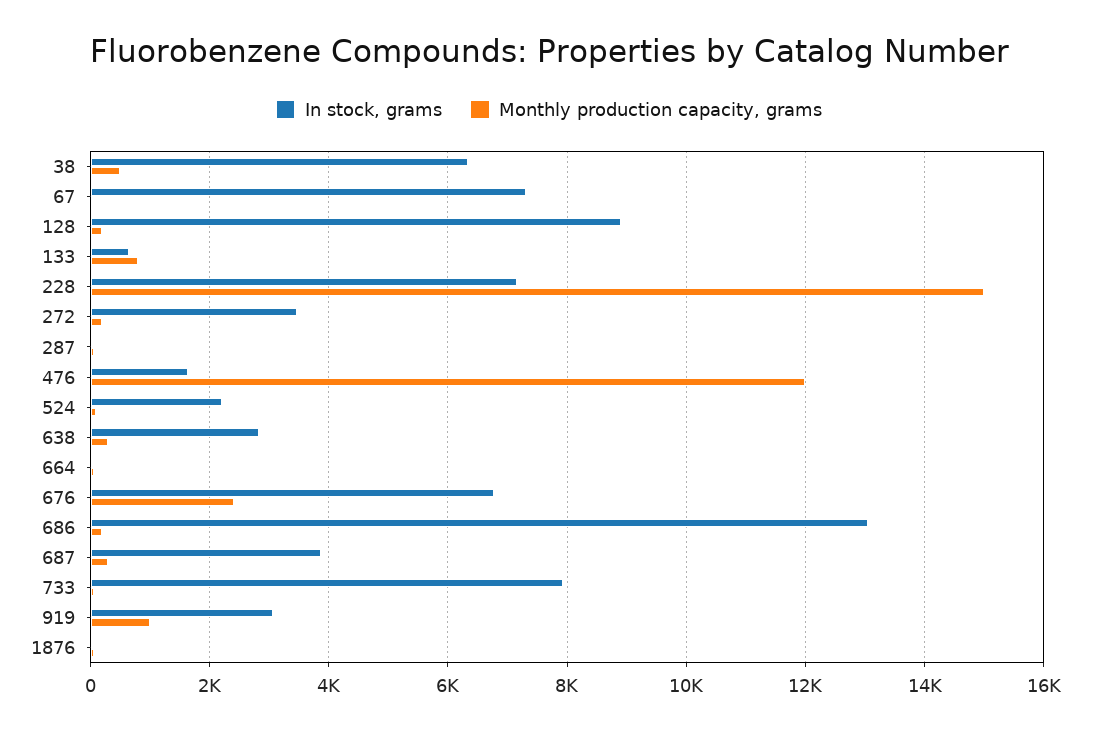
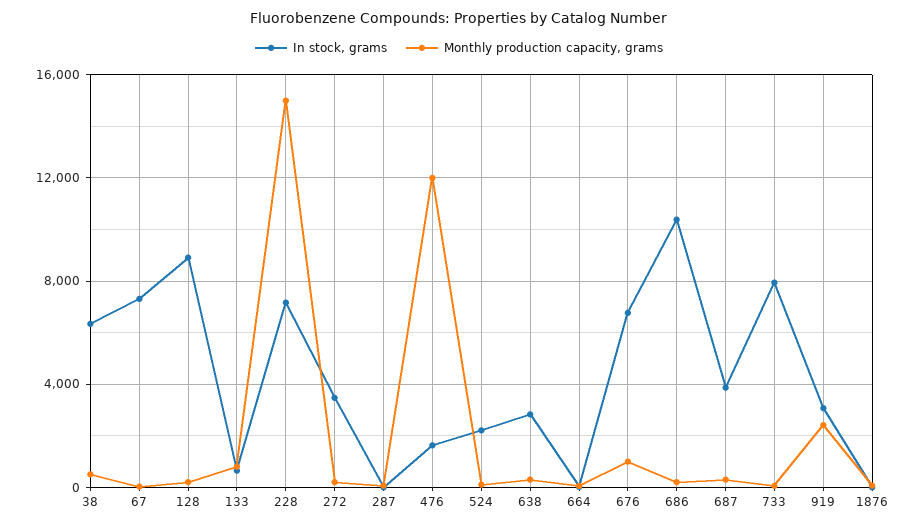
  {
    "In stock, grams": {
      "38": 6400,
      "67": 7400,
      "128": 9000,
      "133": 600,
      "228": 7200,
      "272": 3400,
      "287": 0,
      "476": 1600,
      "524": 2200,
      "638": 2800,
      "664": 0,
      "676": 6800,
-     "686": 13000,
+     "686": 10500,
      "687": 3800,
      "733": 8000,
      "919": 3000,
      "1876": 0
    },
    "Monthly production capacity, grams": {
      "38": 600,
      "67": 0,
      "128": 200,
      "133": 800,
      "228": 15000,
      "272": 200,
      "287": 0,
      "476": 12000,
      "524": 200,
      "638": 400,
      "664": 0,
-     "676": 2400,
+     "676": 1000,
      "686": 200,
      "687": 400,
      "733": 0,
-     "919": 1000,
+     "919": 2500,
      "1876": 0
    }
  }

